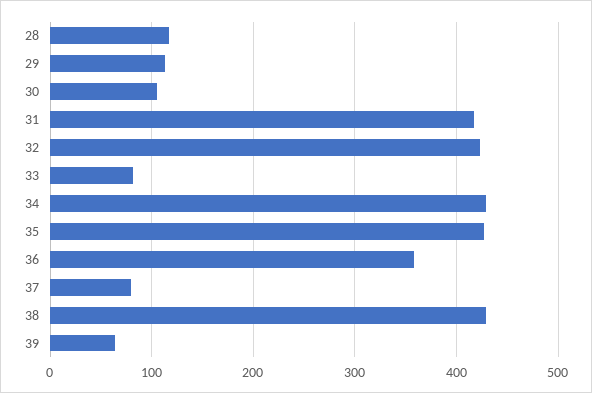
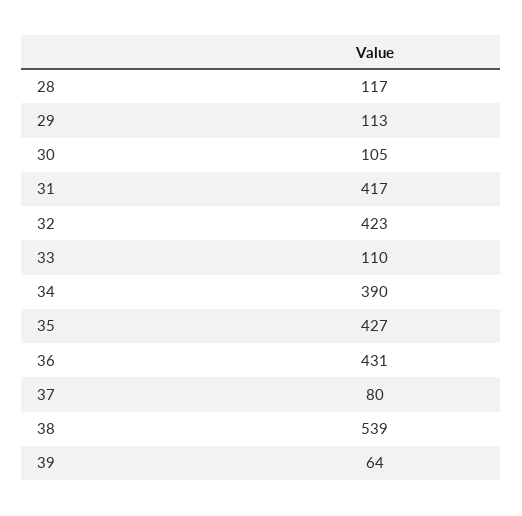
  {
    "28": 117,
    "29": 113,
    "30": 105,
    "31": 417,
    "32": 423,
-   "33": 80,
+   "33": 110,
-   "34": 430,
+   "34": 390,
    "35": 427,
-   "36": 360,
+   "36": 431,
    "37": 80,
-   "38": 430,
+   "38": 539,
    "39": 64
  }

